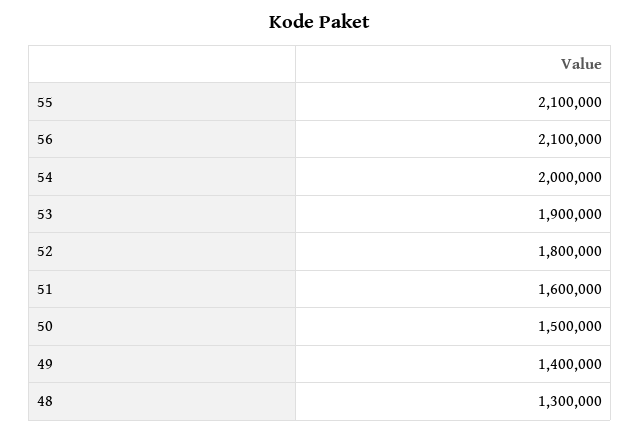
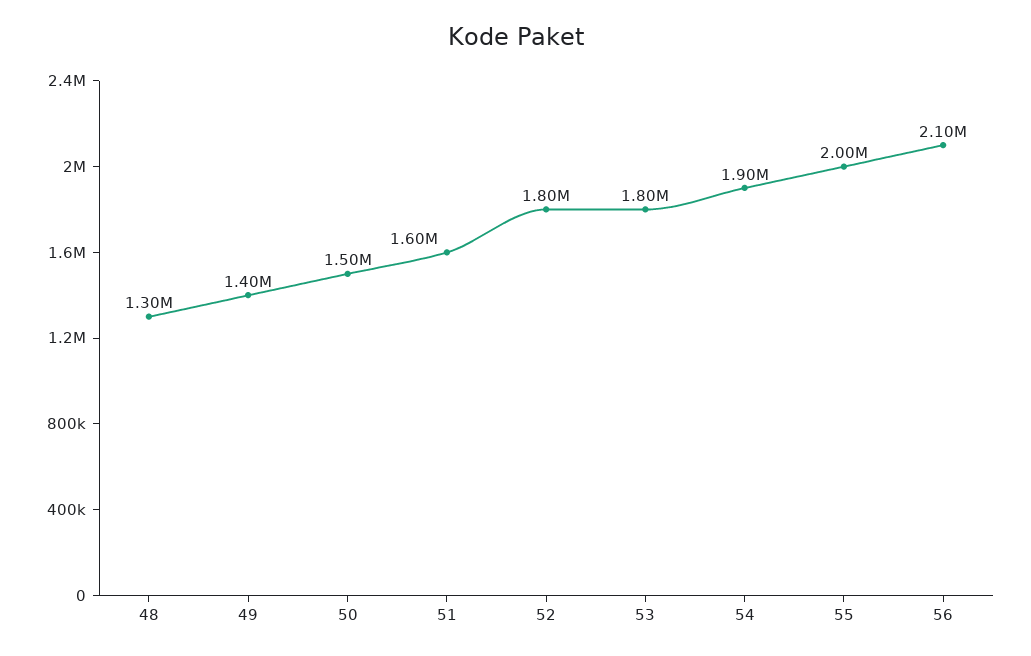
  {
-   "55": 2100000,
+   "55": 2000000,
    "56": 2100000,
-   "54": 2000000,
+   "54": 1900000,
-   "53": 1900000,
+   "53": 1800000,
    "52": 1800000,
    "51": 1600000,
    "50": 1500000,
    "49": 1400000,
    "48": 1300000
  }

